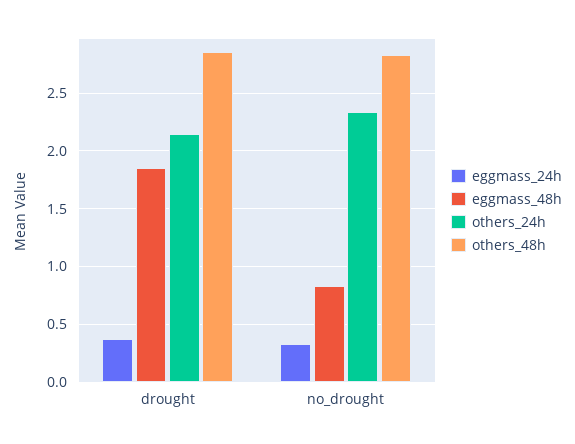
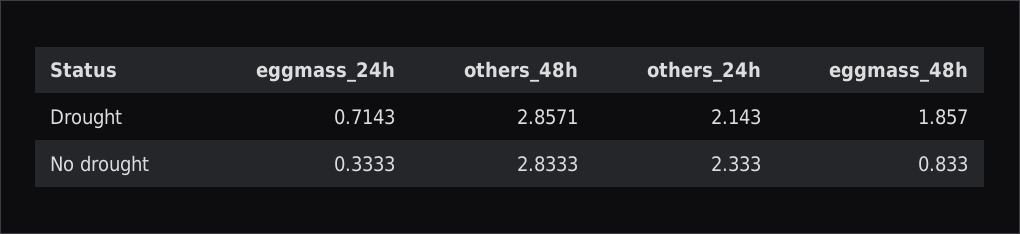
  {
    "eggmass_24h": {
-     "drought": 0.4,
+     "drought": 0.7143,
      "no_drought": 0.3333
    },
    "eggmass_48h": {
      "drought": 1.857,
      "no_drought": 0.833
    },
    "others_24h": {
      "drought": 2.143,
      "no_drought": 2.333
    },
    "others_48h": {
      "drought": 2.8571,
      "no_drought": 2.8333
    }
  }

